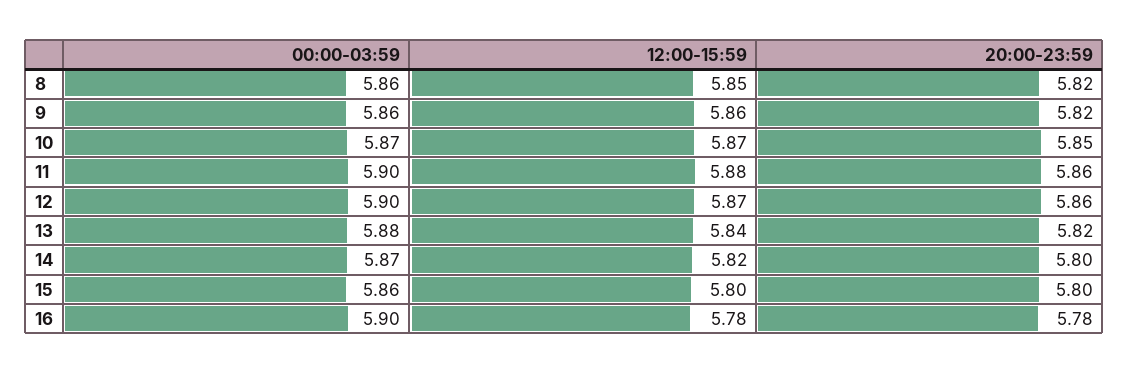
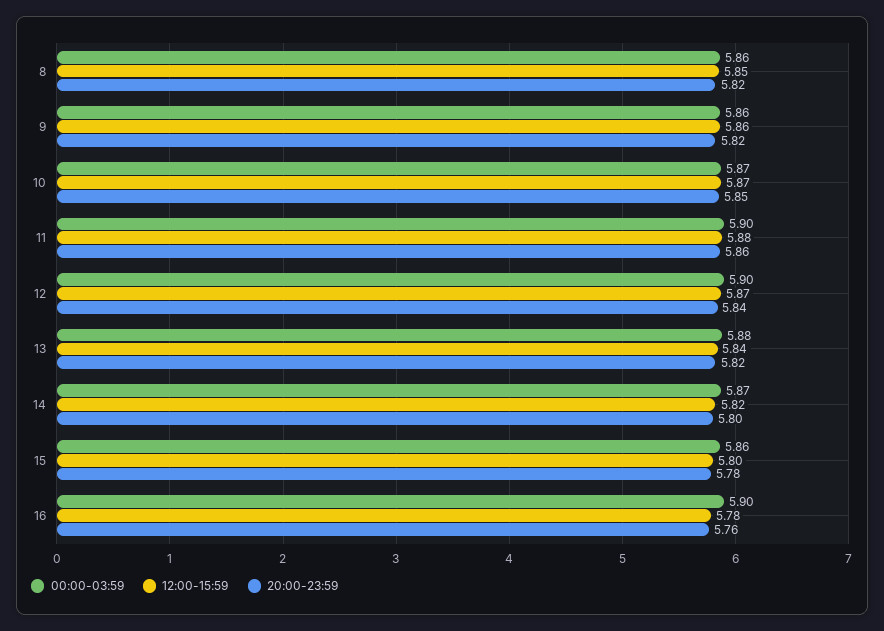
  {
    "00:00-03:59": {
      "8": 5.86,
      "9": 5.86,
      "10": 5.87,
      "11": 5.9,
      "12": 5.9,
      "13": 5.88,
      "14": 5.87,
      "15": 5.86,
      "16": 5.9
    },
    "12:00-15:59": {
      "8": 5.85,
      "9": 5.86,
      "10": 5.87,
      "11": 5.88,
      "12": 5.87,
      "13": 5.84,
      "14": 5.82,
      "15": 5.8,
      "16": 5.78
    },
    "20:00-23:59": {
      "8": 5.82,
      "9": 5.82,
      "10": 5.85,
      "11": 5.86,
-     "12": 5.86,
+     "12": 5.84,
      "13": 5.82,
      "14": 5.8,
-     "15": 5.8,
+     "15": 5.78,
-     "16": 5.78
+     "16": 5.76
    }
  }

